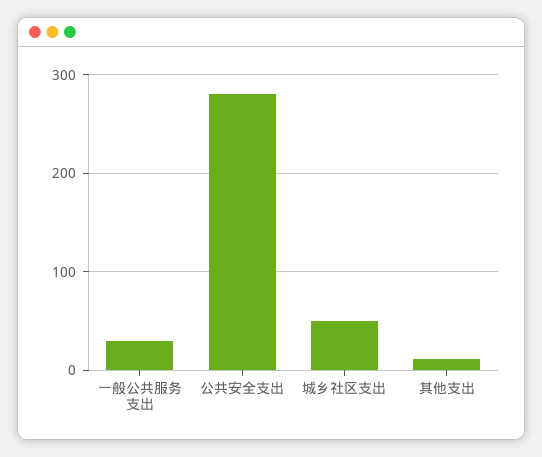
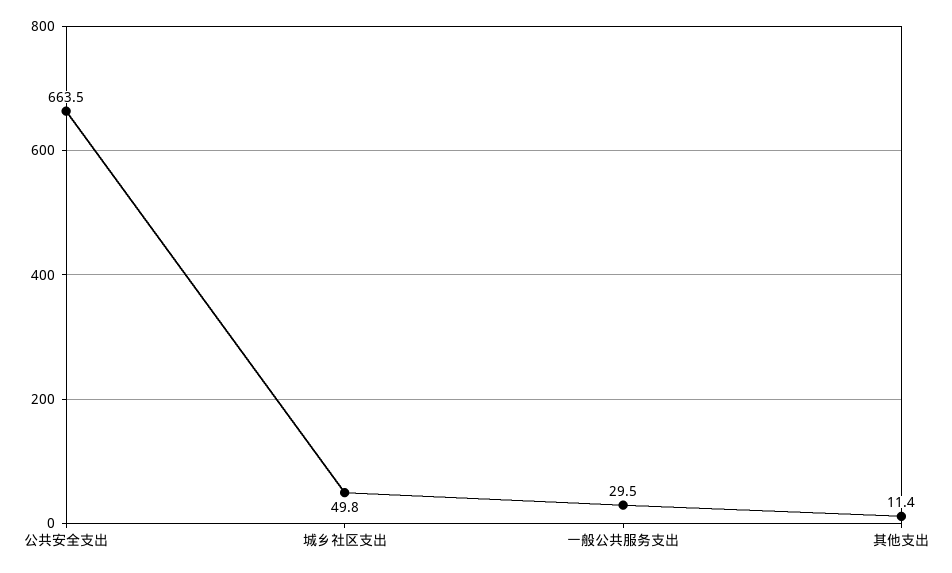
  {
    "一般公共服务支出": 29.5,
-   "公共安全支出": 280,
+   "公共安全支出": 663.5,
    "城乡社区支出": 49.8,
    "其他支出": 11.4
  }

